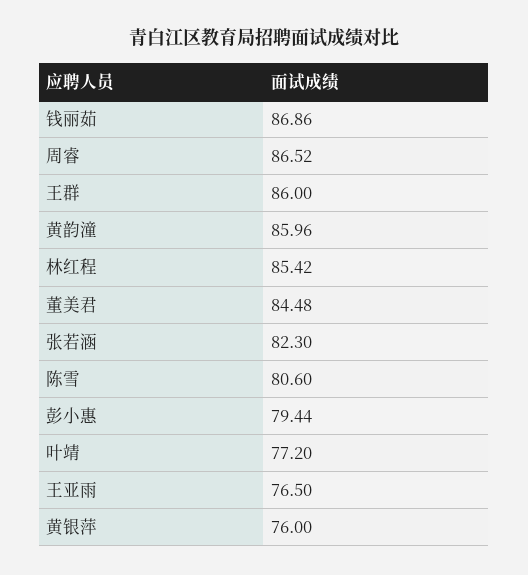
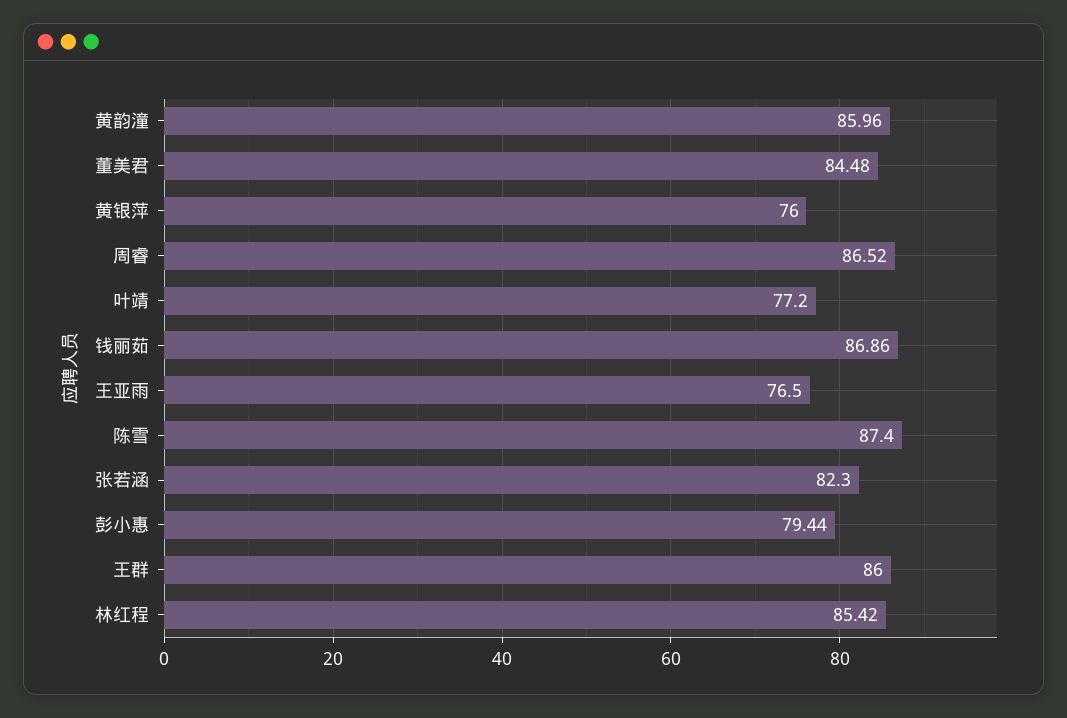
  {
    "钱丽茹": 86.86,
    "周睿": 86.52,
    "王群": 86,
    "黄韵潼": 85.96,
    "林红程": 85.42,
    "董美君": 84.48,
    "张若涵": 82.3,
-   "陈雪": 80.6,
+   "陈雪": 87.4,
    "彭小惠": 79.44,
    "叶靖": 77.2,
    "王亚雨": 76.5,
    "黄银萍": 76
  }

